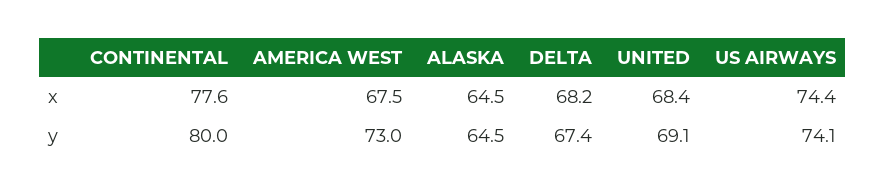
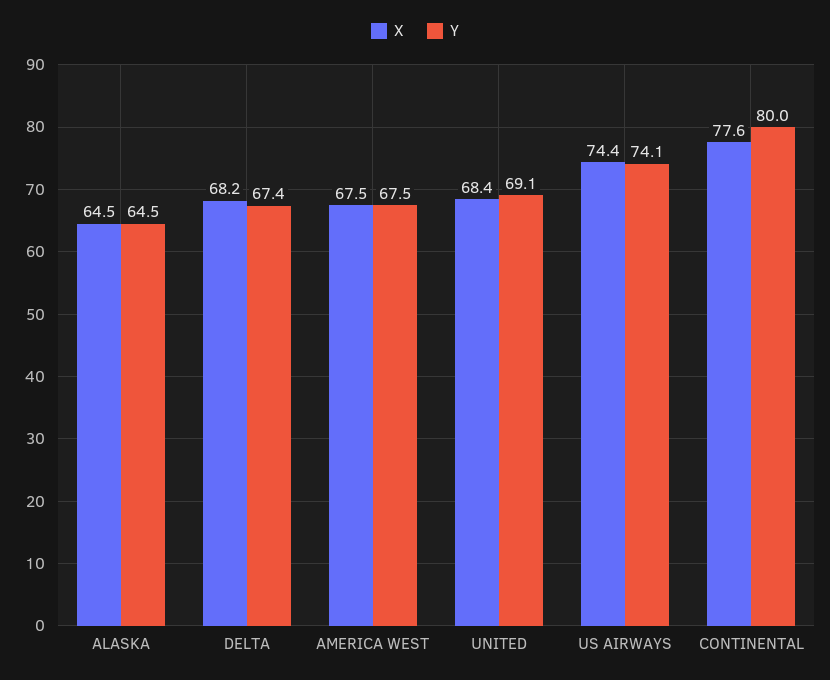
  {
    "x": {
      "CONTINENTAL": 77.6,
      "AMERICA WEST": 67.5,
      "ALASKA": 64.5,
      "DELTA": 68.2,
      "UNITED": 68.4,
      "US AIRWAYS": 74.4
    },
    "y": {
      "CONTINENTAL": 80,
-     "AMERICA WEST": 73,
+     "AMERICA WEST": 67.5,
      "ALASKA": 64.5,
      "DELTA": 67.4,
      "UNITED": 69.1,
      "US AIRWAYS": 74.1
    }
  }

